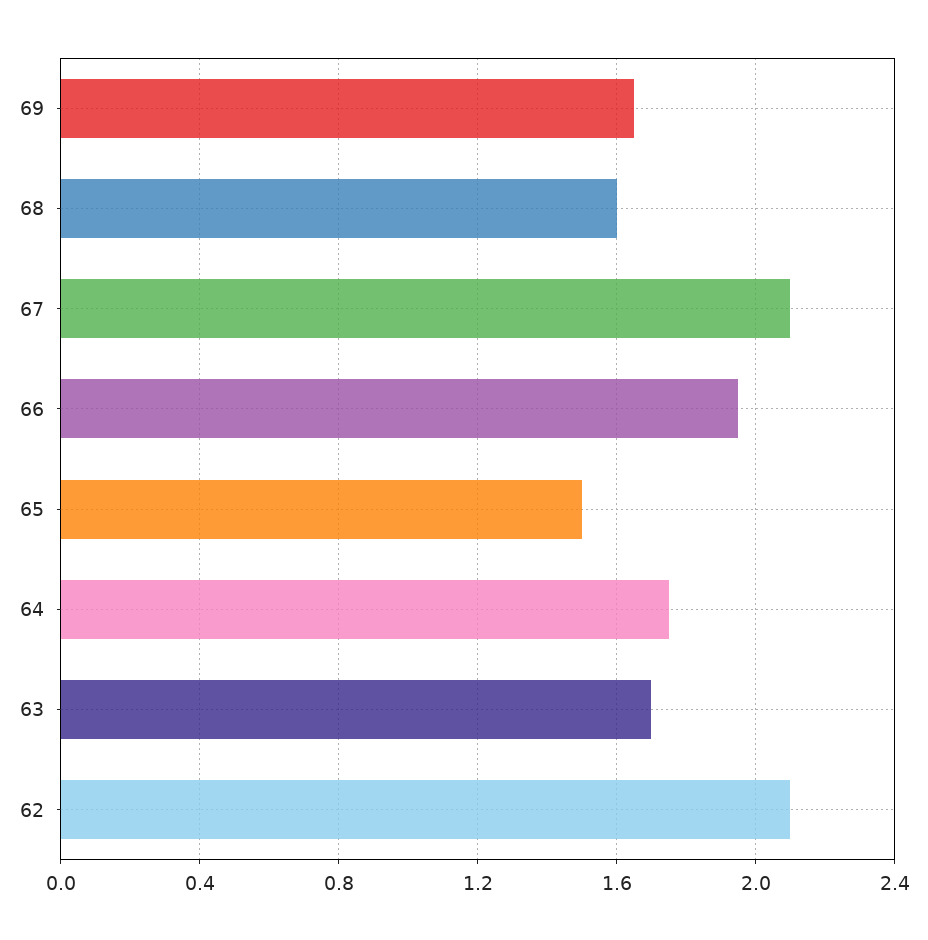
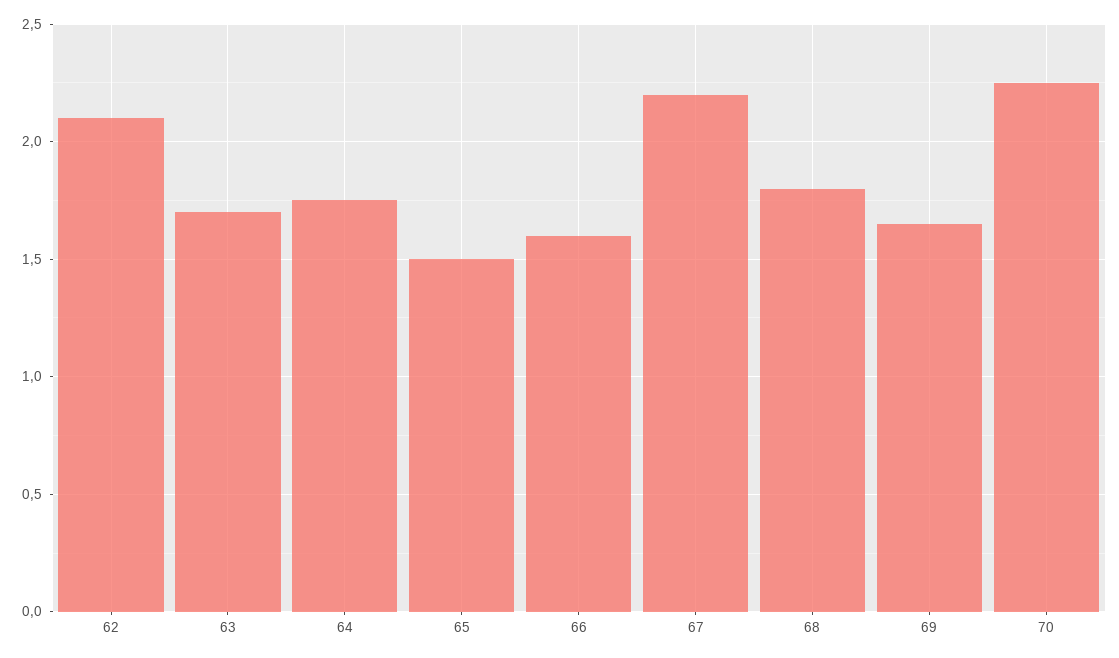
  {
    "69": 1.65,
-   "68": 1.6,
+   "68": 1.8,
-   "67": 2.1,
+   "67": 2.2,
-   "66": 1.95,
+   "66": 1.6,
    "65": 1.5,
    "64": 1.75,
    "63": 1.7,
-   "62": 2.1
+   "62": 2.1,
+   "70": 2.25
  }

